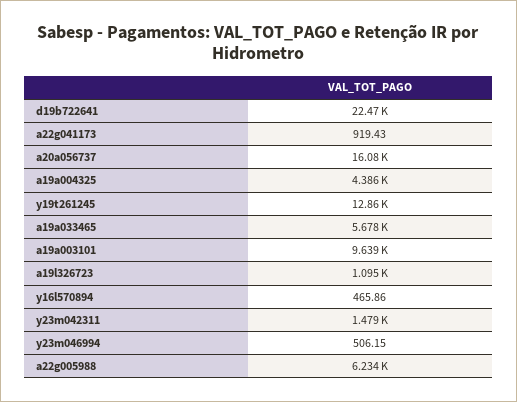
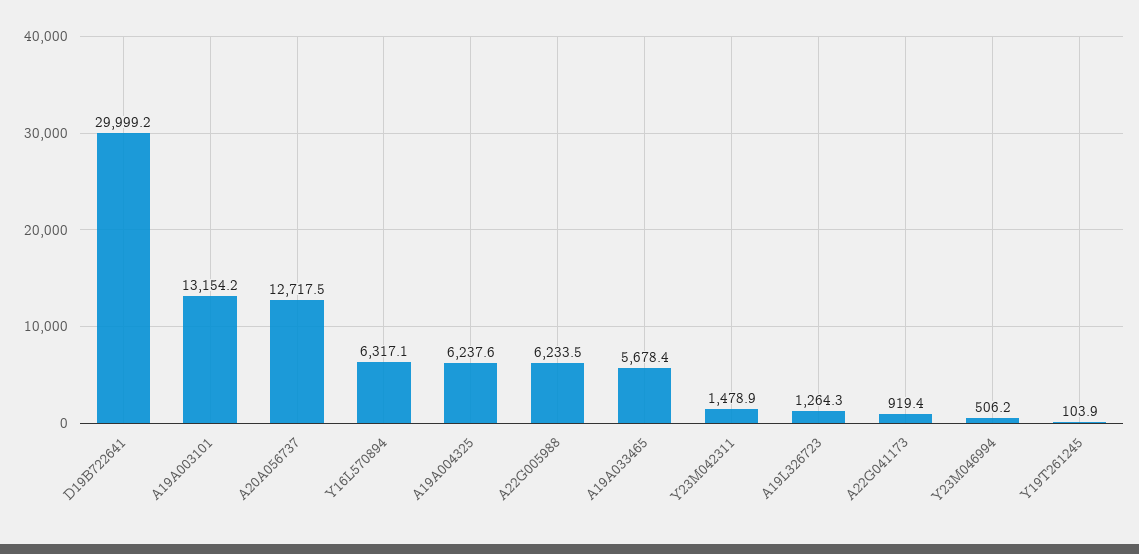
  {
-   "d19b722641": 22470,
+   "d19b722641": 29999.2,
    "a22g041173": 919.43,
-   "a20a056737": 16080,
+   "a20a056737": 12717.5,
-   "a19a004325": 4386,
+   "a19a004325": 6237.6,
-   "y19t261245": 12860,
+   "y19t261245": 103.9,
    "a19a033465": 5678.4,
-   "a19a003101": 9639,
+   "a19a003101": 13154.2,
-   "a19l326723": 1095,
+   "a19l326723": 1264.3,
-   "y16l570894": 465.86,
+   "y16l570894": 6317.1,
    "y23m042311": 1478.9,
    "y23m046994": 506.15,
    "a22g005988": 6233.5
  }

